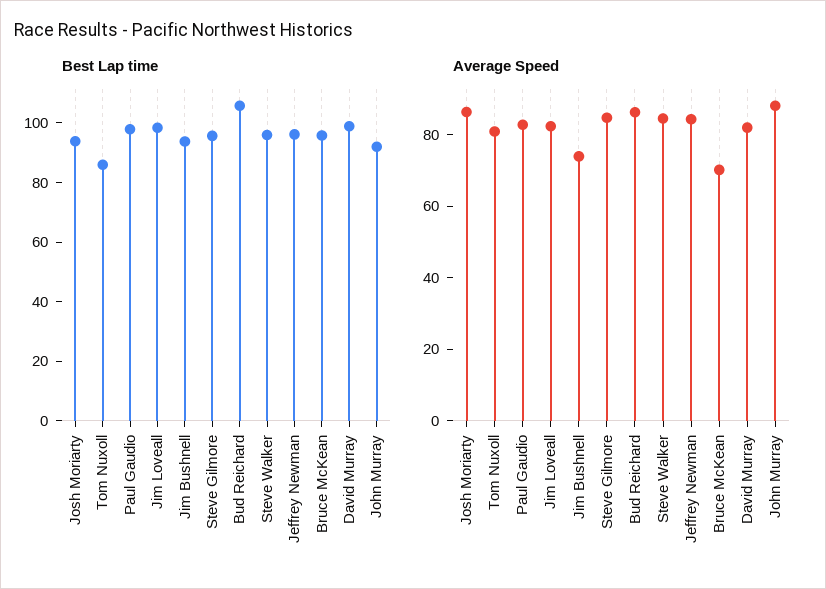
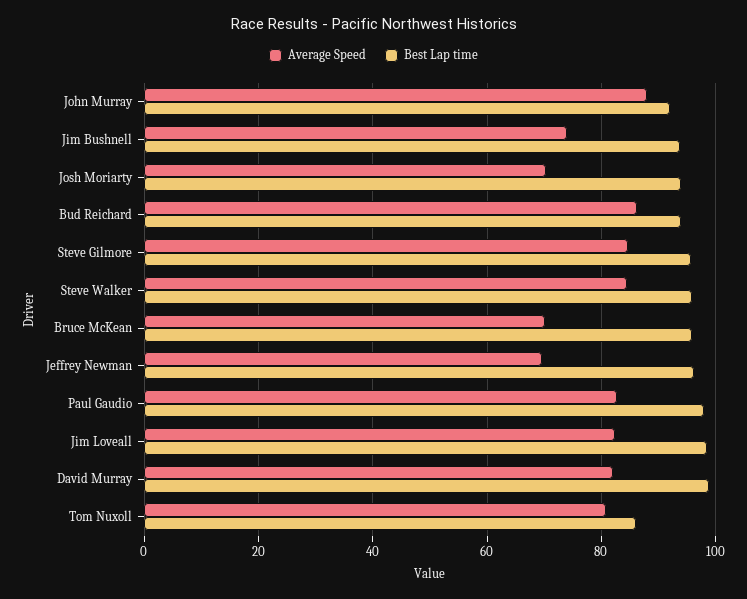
  {
    "Best Lap time": {
      "Josh Moriarty": 94,
      "Tom Nuxoll": 86,
      "Paul Gaudio": 98,
      "Jim Loveall": 98,
      "Jim Bushnell": 94,
      "Steve Gilmore": 96,
-     "Bud Reichard": 105,
+     "Bud Reichard": 94,
      "Steve Walker": 96,
      "Jeffrey Newman": 96,
      "Bruce McKean": 96,
      "David Murray": 98,
      "John Murray": 92
    },
    "Average Speed": {
-     "Josh Moriarty": 85,
+     "Josh Moriarty": 70,
      "Tom Nuxoll": 80,
      "Paul Gaudio": 82,
      "Jim Loveall": 82,
      "Jim Bushnell": 74,
      "Steve Gilmore": 84,
      "Bud Reichard": 86,
      "Steve Walker": 84,
-     "Jeffrey Newman": 85,
+     "Jeffrey Newman": 70,
      "Bruce McKean": 70,
      "David Murray": 82,
      "John Murray": 88
    }
  }

